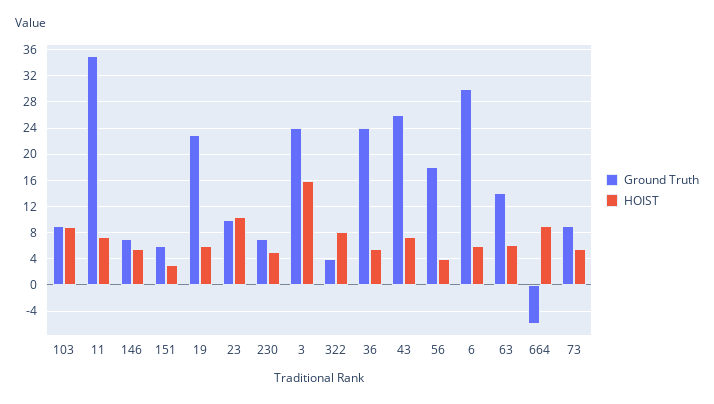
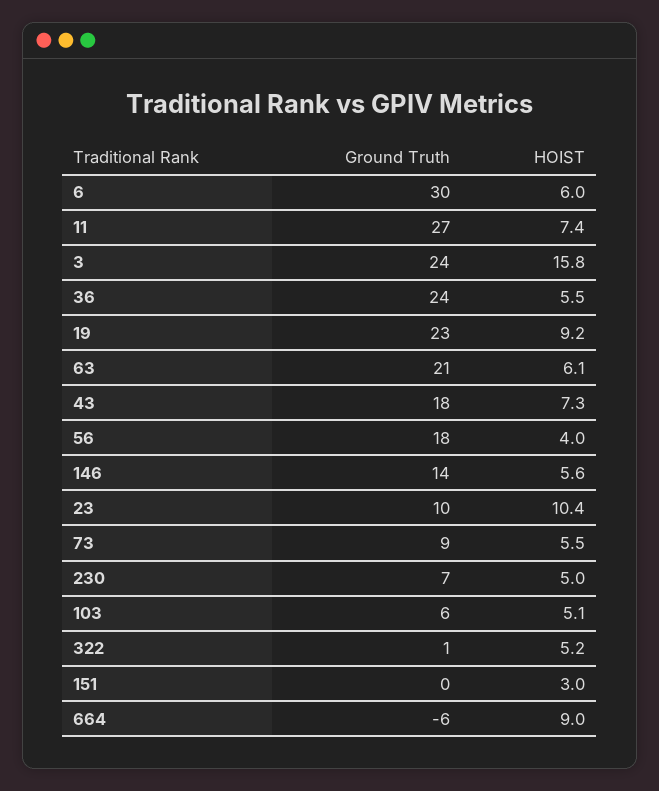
  {
    "Ground Truth": {
-     "103": 9,
+     "103": 6,
-     "11": 35,
+     "11": 27,
-     "146": 7,
+     "146": 14,
-     "151": 6,
+     "151": 0,
      "19": 23,
      "23": 10,
      "230": 7,
      "3": 24,
-     "322": 4,
+     "322": 1,
      "36": 24,
-     "43": 26,
+     "43": 18,
      "56": 18,
      "6": 30,
-     "63": 14,
+     "63": 21,
      "664": -6,
      "73": 9
    },
    "HOIST": {
-     "103": 9,
+     "103": 5.1,
      "11": 7.4,
      "146": 5.6,
      "151": 3,
-     "19": 6,
+     "19": 9.2,
      "23": 10.4,
      "230": 5,
      "3": 15.8,
-     "322": 8,
+     "322": 5.2,
      "36": 5.5,
      "43": 7.3,
      "56": 4,
      "6": 6,
      "63": 6.1,
      "664": 9,
      "73": 5.5
    }
  }

